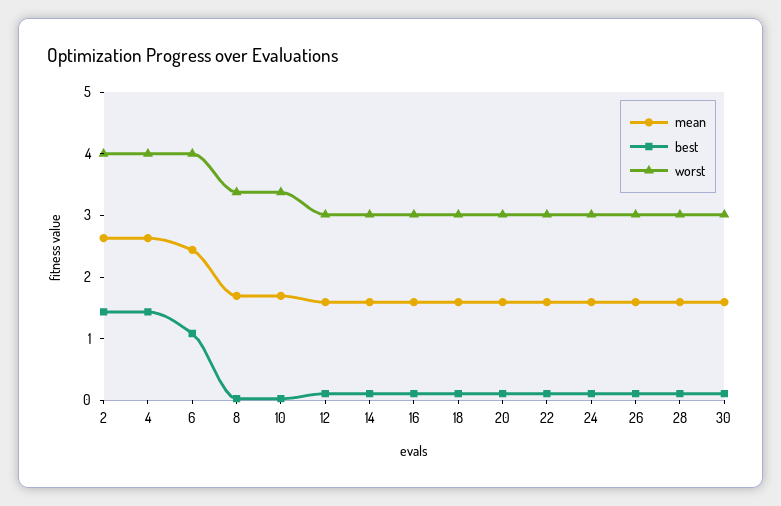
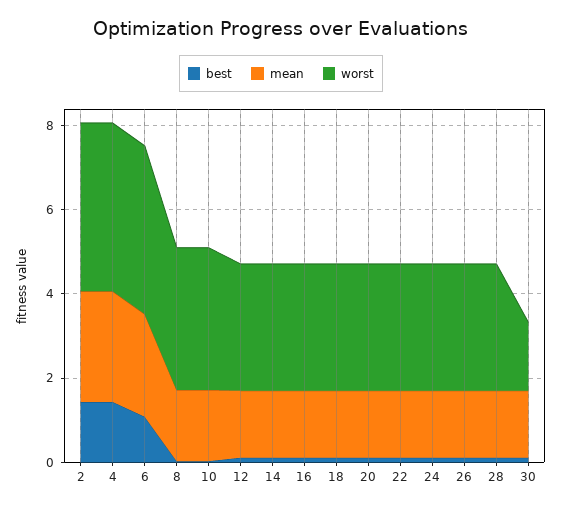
  {
    "mean": {
      "2": 2.6,
      "4": 2.6,
      "6": 2.4,
      "8": 1.6,
      "10": 1.6,
      "12": 1.6,
      "14": 1.6,
      "16": 1.6,
      "18": 1.6,
      "20": 1.6,
      "22": 1.6,
      "24": 1.6,
      "26": 1.6,
      "28": 1.6,
      "30": 1.6
    },
    "best": {
      "2": 1.4,
      "4": 1.4,
      "6": 1,
      "8": 0,
      "10": 0,
      "12": 0.2,
      "14": 0.2,
      "16": 0.2,
      "18": 0.2,
      "20": 0.2,
      "22": 0.2,
      "24": 0.2,
      "26": 0.2,
      "28": 0.2,
      "30": 0.2
    },
    "worst": {
      "2": 4,
      "4": 4,
      "6": 4,
      "8": 3.4,
      "10": 3.4,
      "12": 3,
      "14": 3,
      "16": 3,
      "18": 3,
      "20": 3,
      "22": 3,
      "24": 3,
      "26": 3,
      "28": 3,
-     "30": 3
+     "30": 1.5
    }
  }

